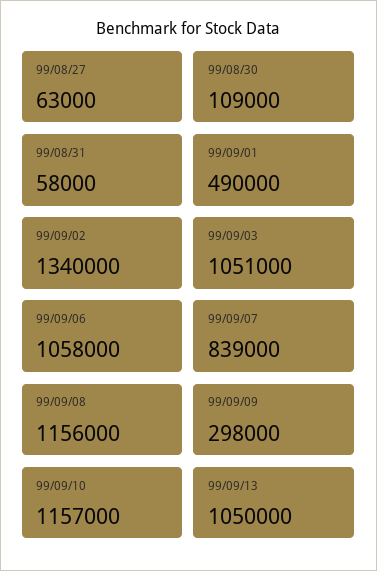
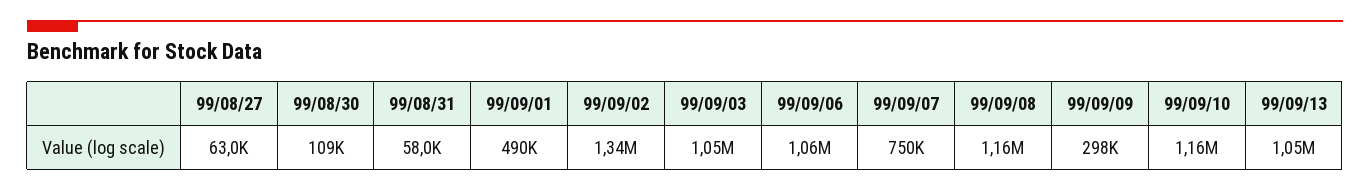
  {
    "99/08/27": 63000,
    "99/08/30": 109000,
    "99/08/31": 58000,
    "99/09/01": 490000,
    "99/09/02": 1340000,
    "99/09/03": 1051000,
    "99/09/06": 1058000,
-   "99/09/07": 839000,
+   "99/09/07": 750000,
    "99/09/08": 1156000,
    "99/09/09": 298000,
    "99/09/10": 1157000,
    "99/09/13": 1050000
  }

